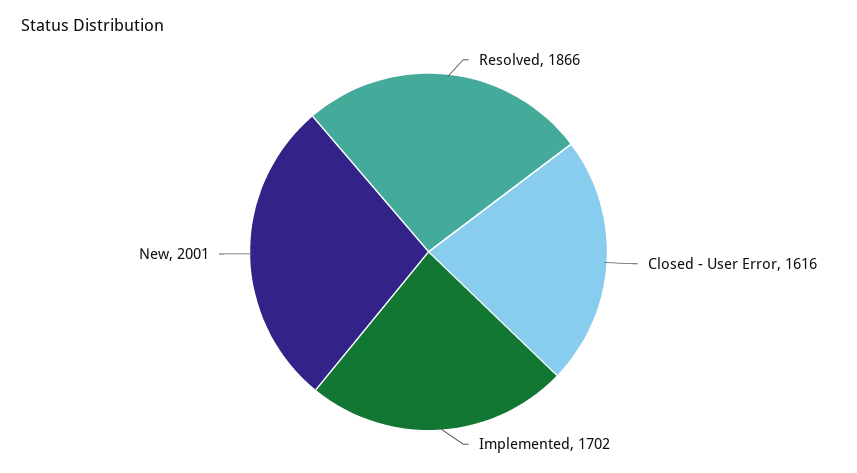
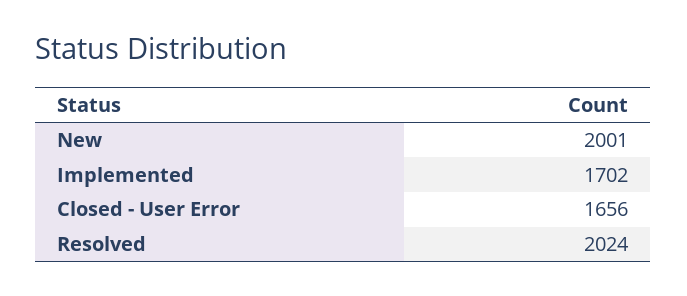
  {
-   "Resolved": 1866,
+   "Resolved": 2024,
-   "Closed - User Error": 1616,
+   "Closed - User Error": 1656,
    "Implemented": 1702,
    "New": 2001
  }

